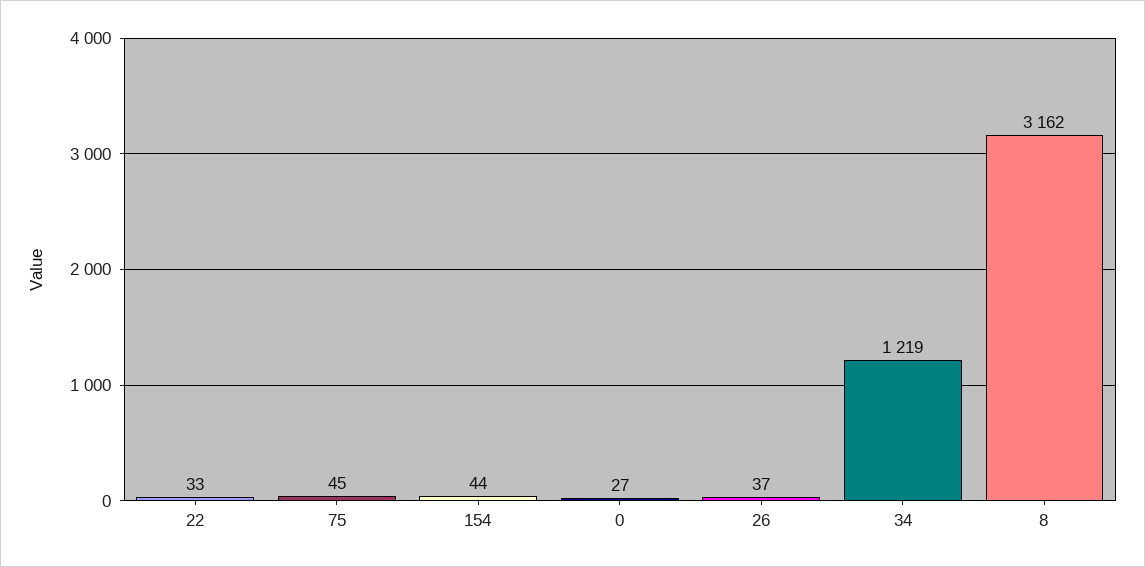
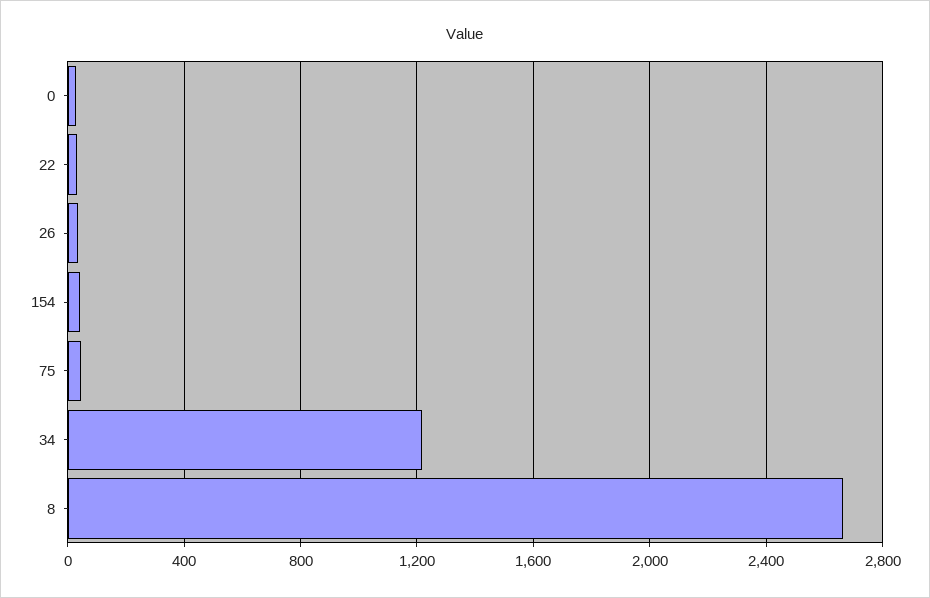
  {
    "22": 33,
    "75": 45,
    "154": 44,
    "0": 27,
    "26": 37,
    "34": 1219,
-   "8": 3162
+   "8": 2650
  }

